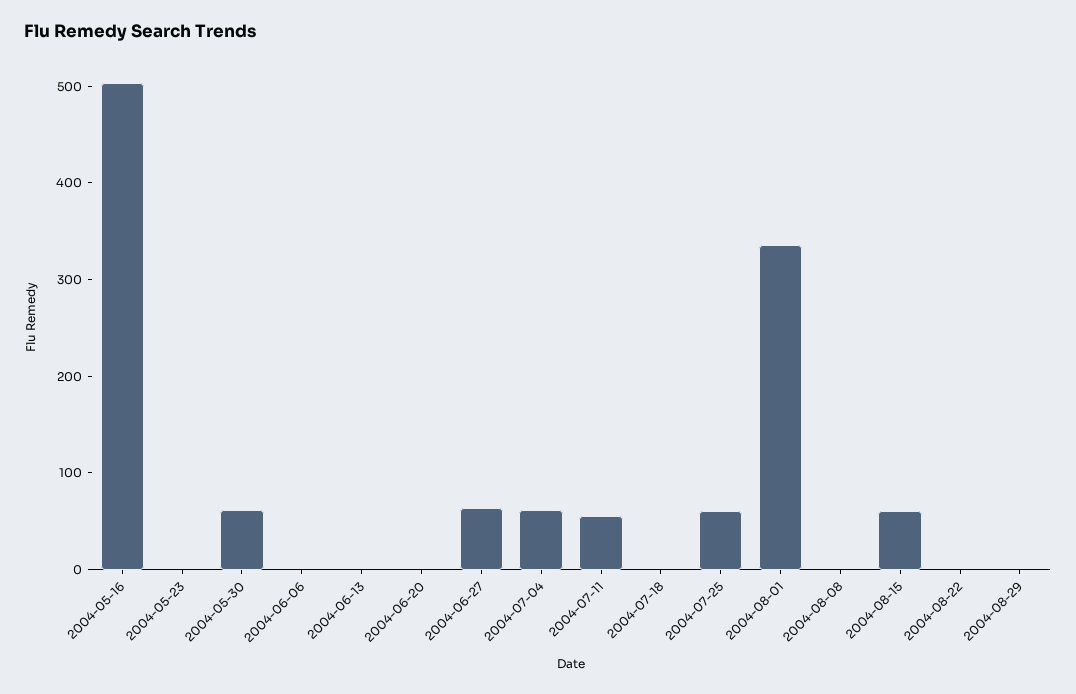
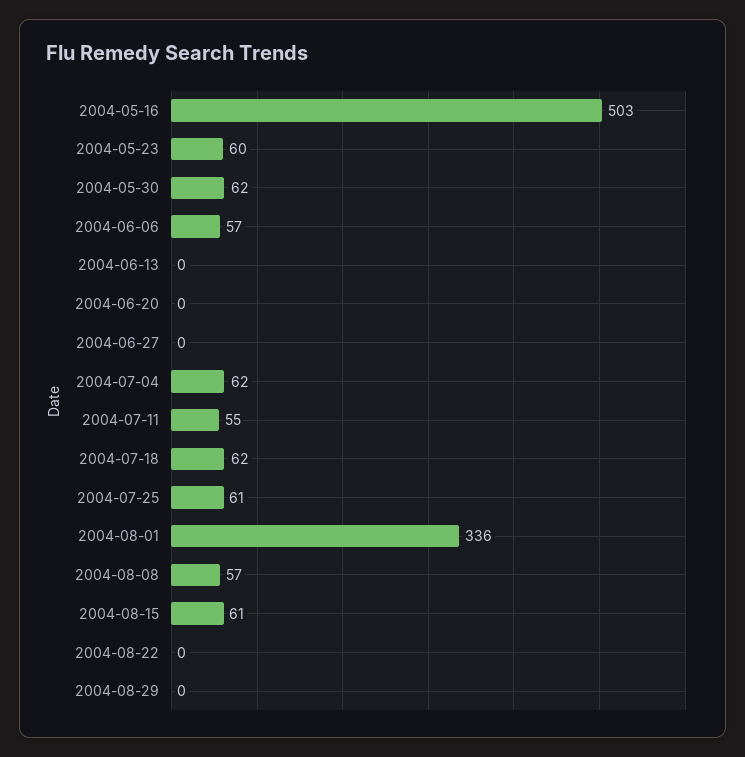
  {
    "2004-05-16": 503,
-   "2004-05-23": 0,
+   "2004-05-23": 60,
    "2004-05-30": 62,
-   "2004-06-06": 0,
+   "2004-06-06": 57,
    "2004-06-13": 0,
    "2004-06-20": 0,
-   "2004-06-27": 60,
+   "2004-06-27": 0,
    "2004-07-04": 62,
    "2004-07-11": 55,
-   "2004-07-18": 0,
+   "2004-07-18": 62,
    "2004-07-25": 61,
    "2004-08-01": 336,
-   "2004-08-08": 0,
+   "2004-08-08": 57,
    "2004-08-15": 61,
    "2004-08-22": 0,
    "2004-08-29": 0
  }

